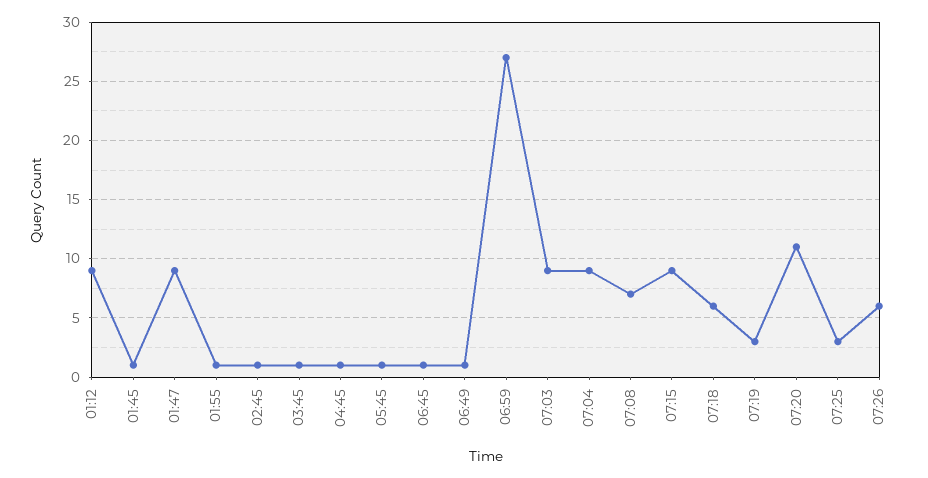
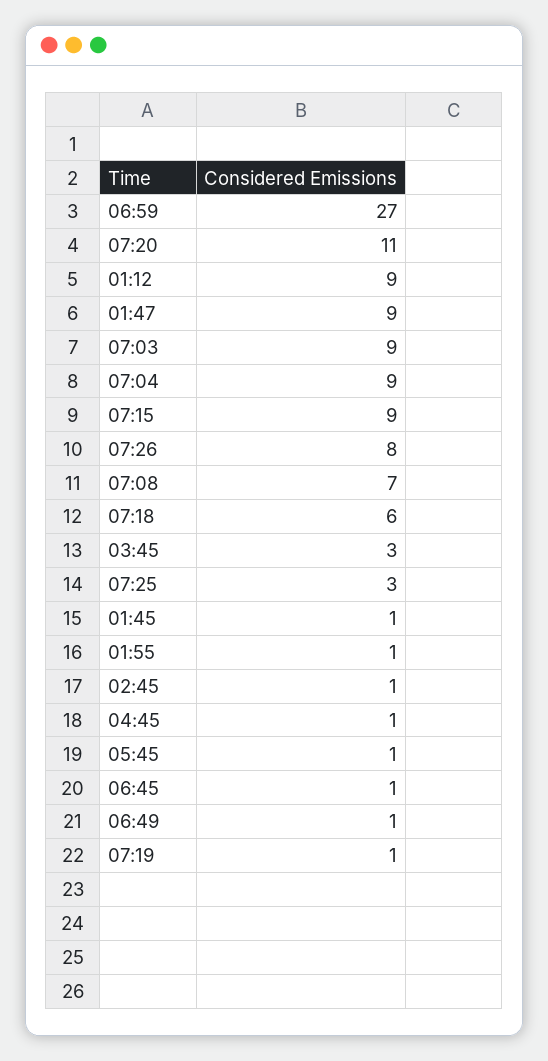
  {
    "01:12": 9,
    "01:45": 1,
    "01:47": 9,
    "01:55": 1,
    "02:45": 1,
-   "03:45": 1,
+   "03:45": 3,
    "04:45": 1,
    "05:45": 1,
    "06:45": 1,
    "06:49": 1,
    "06:59": 27,
    "07:03": 9,
    "07:04": 9,
    "07:08": 7,
    "07:15": 9,
    "07:18": 6,
-   "07:19": 3,
+   "07:19": 1,
    "07:20": 11,
    "07:25": 3,
-   "07:26": 6
+   "07:26": 8
  }

